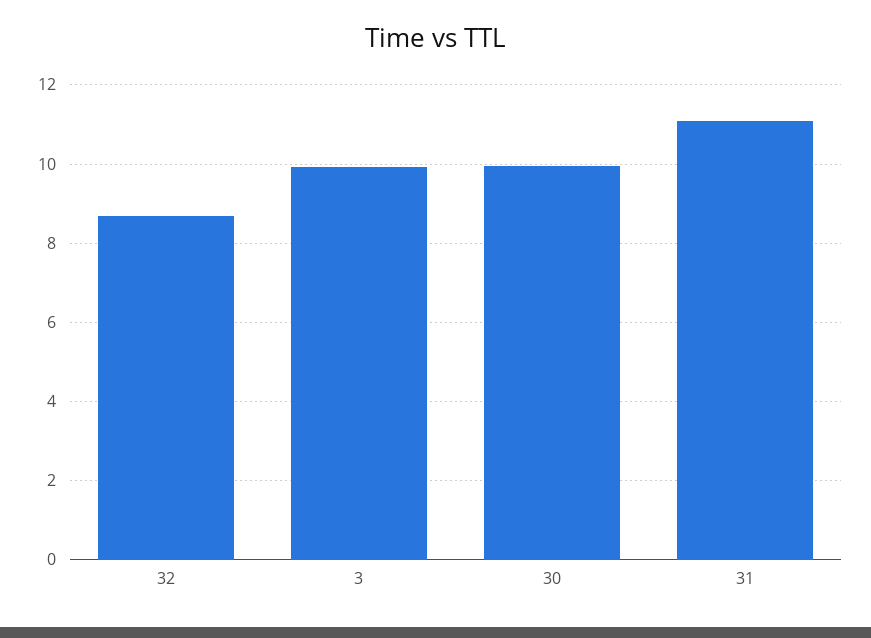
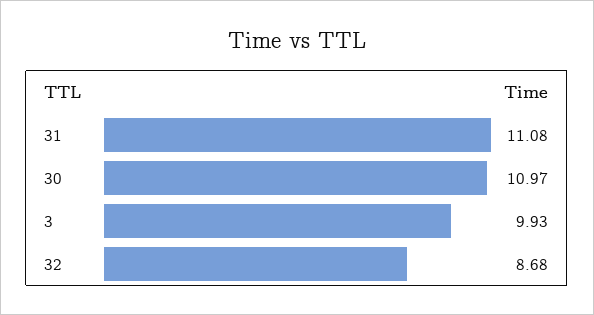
  {
    "32": 8.68,
    "3": 9.93,
-   "30": 10,
+   "30": 10.97,
    "31": 11.08
  }

